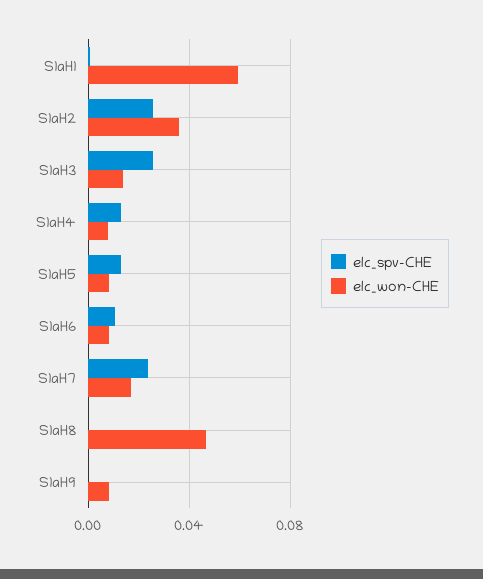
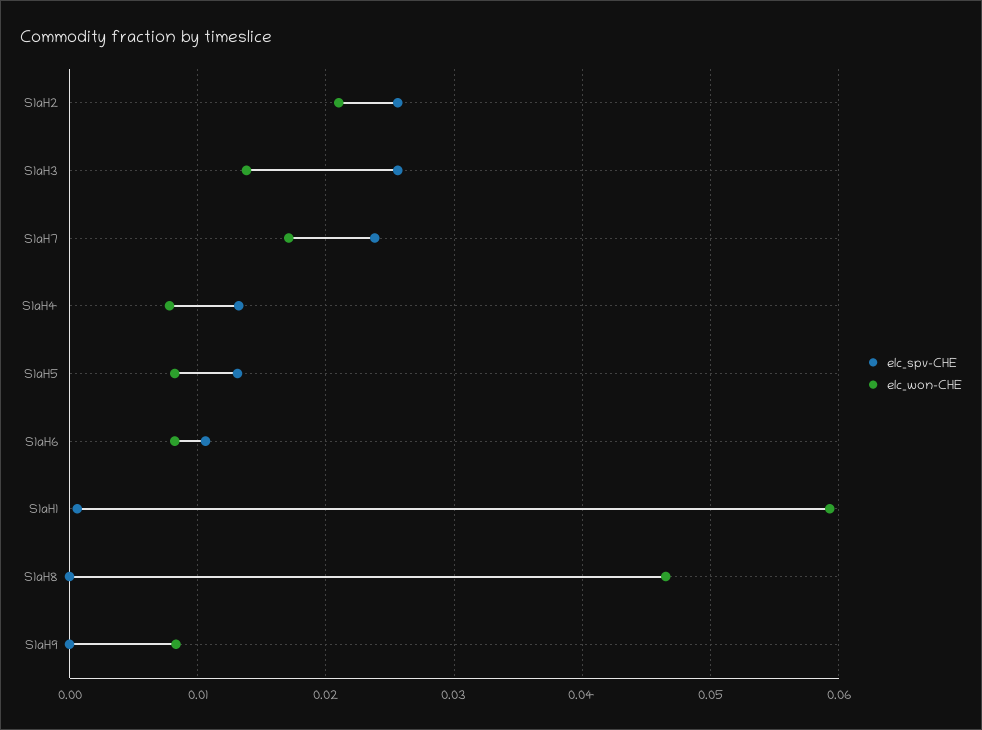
  {
    "elc_spv-CHE": {
      "S1aH1": 0.001,
      "S1aH2": 0.026,
      "S1aH3": 0.026,
      "S1aH4": 0.013,
      "S1aH5": 0.013,
      "S1aH6": 0.011,
      "S1aH7": 0.024,
      "S1aH8": 0,
      "S1aH9": 0
    },
    "elc_won-CHE": {
      "S1aH1": 0.059,
-     "S1aH2": 0.035,
+     "S1aH2": 0.021,
      "S1aH3": 0.014,
      "S1aH4": 0.008,
      "S1aH5": 0.008,
      "S1aH6": 0.008,
      "S1aH7": 0.017,
      "S1aH8": 0.047,
      "S1aH9": 0.008
    }
  }

